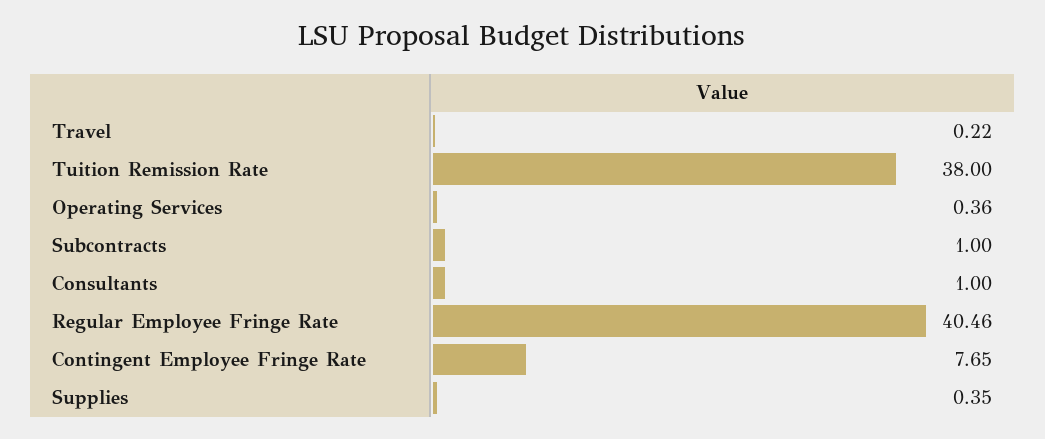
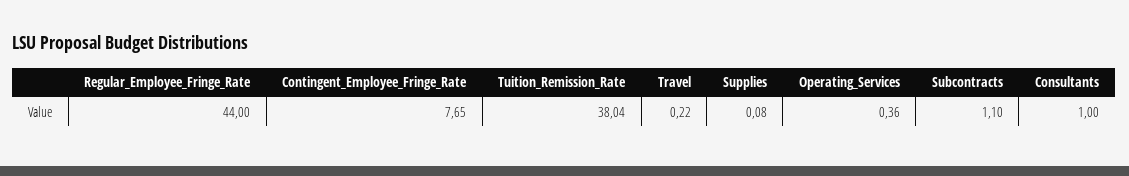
  {
    "Travel": 0.22,
-   "Tuition Remission Rate": 38,
+   "Tuition Remission Rate": 38.04,
    "Operating Services": 0.36,
-   "Subcontracts": 1,
+   "Subcontracts": 1.1,
    "Consultants": 1,
-   "Regular Employee Fringe Rate": 40.46,
+   "Regular Employee Fringe Rate": 44,
    "Contingent Employee Fringe Rate": 7.65,
-   "Supplies": 0.35
+   "Supplies": 0.08
  }

